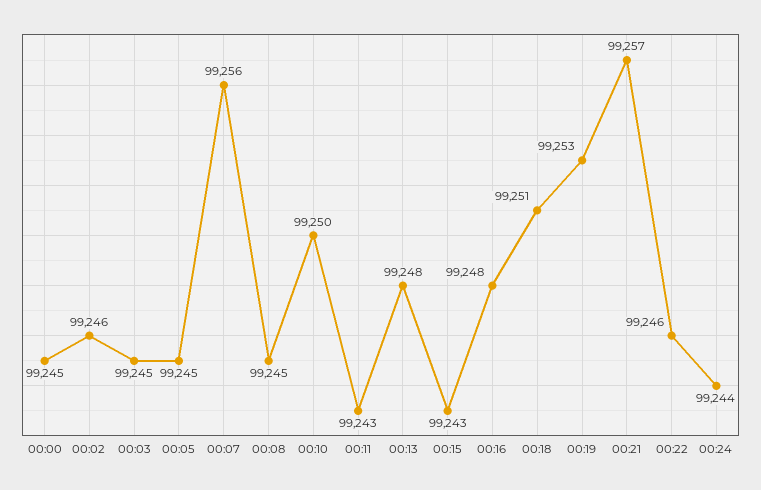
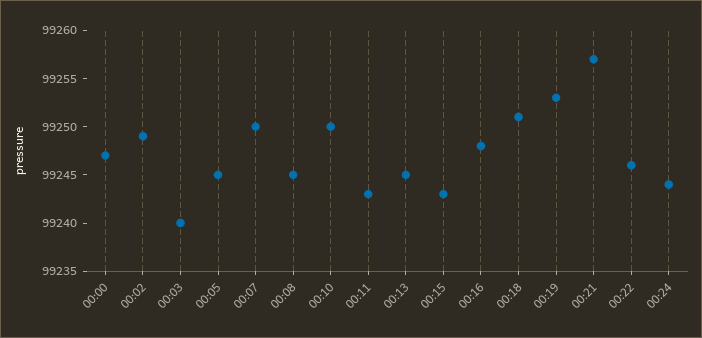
  {
-   "00:00": 99245,
+   "00:00": 99247,
-   "00:02": 99246,
+   "00:02": 99249,
-   "00:03": 99245,
+   "00:03": 99240,
    "00:05": 99245,
-   "00:07": 99256,
+   "00:07": 99250,
    "00:08": 99245,
    "00:10": 99250,
    "00:11": 99243,
-   "00:13": 99248,
+   "00:13": 99245,
    "00:15": 99243,
    "00:16": 99248,
    "00:18": 99251,
    "00:19": 99253,
    "00:21": 99257,
    "00:22": 99246,
    "00:24": 99244
  }

